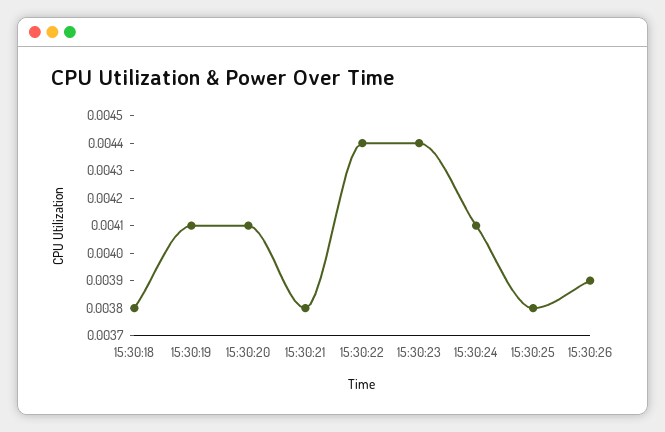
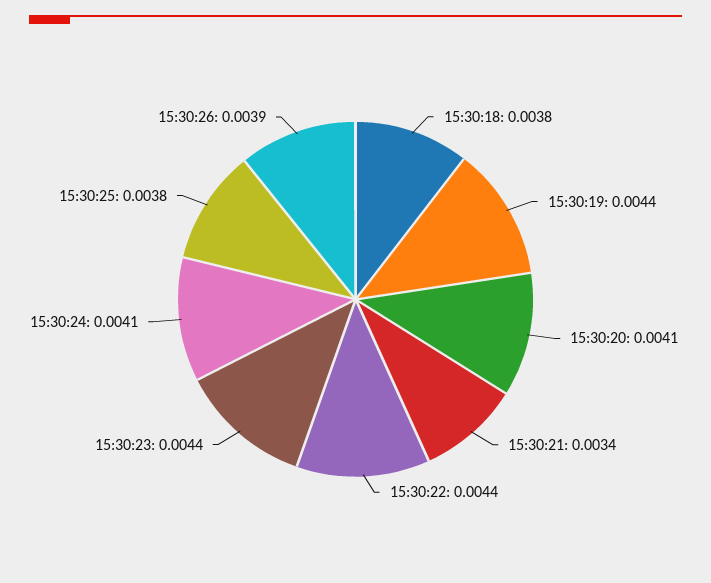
  {
    "15:30:18": 0.0038,
-   "15:30:19": 0.0041,
+   "15:30:19": 0.0044,
    "15:30:20": 0.0041,
-   "15:30:21": 0.0038,
+   "15:30:21": 0.0034,
    "15:30:22": 0.0044,
    "15:30:23": 0.0044,
    "15:30:24": 0.0041,
    "15:30:25": 0.0038,
    "15:30:26": 0.0039
  }

